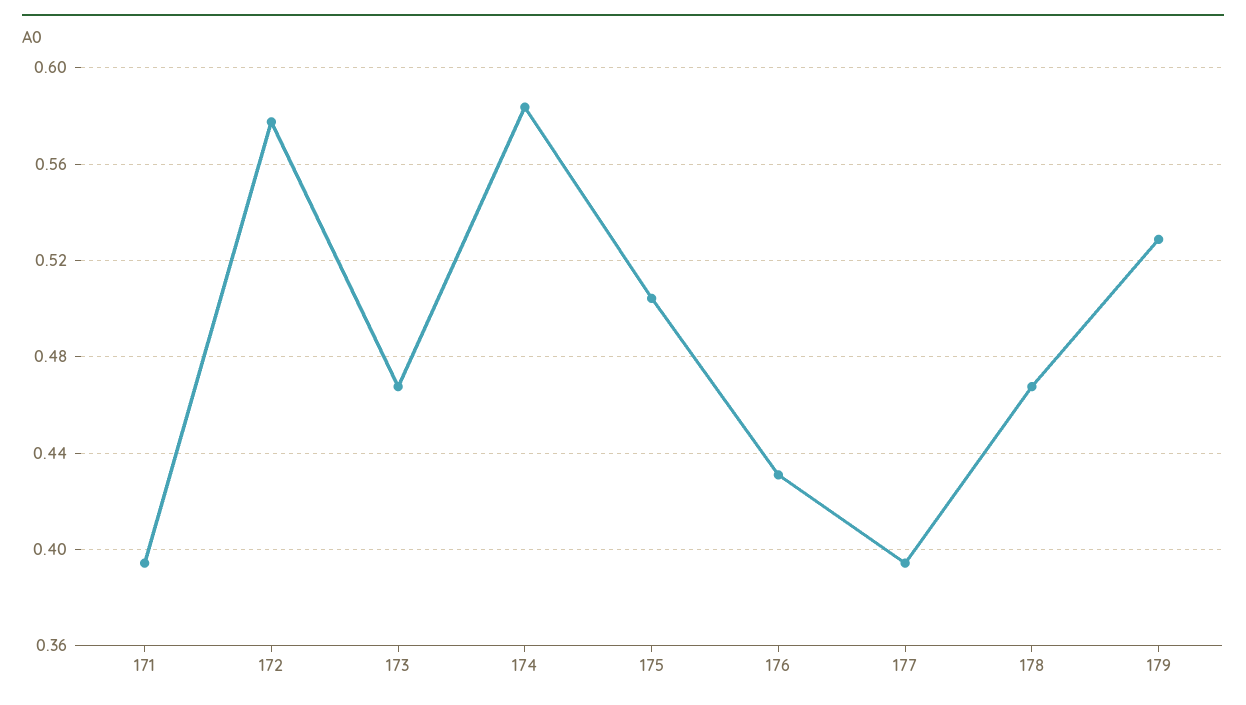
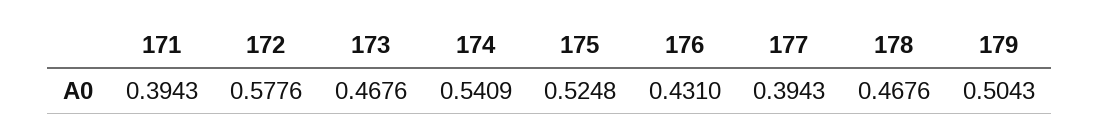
  {
    "171": 0.3943,
    "172": 0.5776,
    "173": 0.4676,
-   "174": 0.585,
+   "174": 0.5409,
-   "175": 0.505,
+   "175": 0.5248,
    "176": 0.431,
    "177": 0.3943,
    "178": 0.4676,
-   "179": 0.53
+   "179": 0.5043
  }

